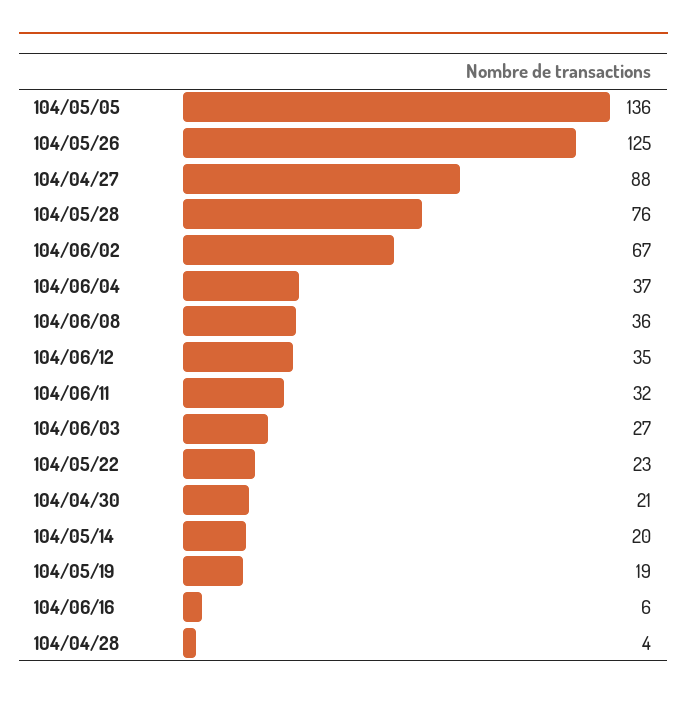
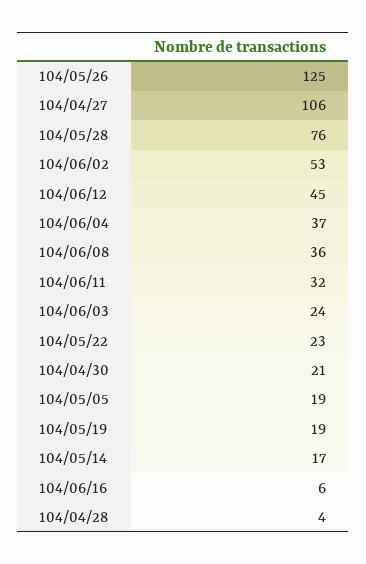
  {
-   "104/05/05": 136,
+   "104/05/05": 19,
    "104/05/26": 125,
-   "104/04/27": 88,
+   "104/04/27": 106,
    "104/05/28": 76,
-   "104/06/02": 67,
+   "104/06/02": 53,
    "104/06/04": 37,
    "104/06/08": 36,
-   "104/06/12": 35,
+   "104/06/12": 45,
    "104/06/11": 32,
-   "104/06/03": 27,
+   "104/06/03": 24,
    "104/05/22": 23,
    "104/04/30": 21,
-   "104/05/14": 20,
+   "104/05/14": 17,
    "104/05/19": 19,
    "104/06/16": 6,
    "104/04/28": 4
  }

